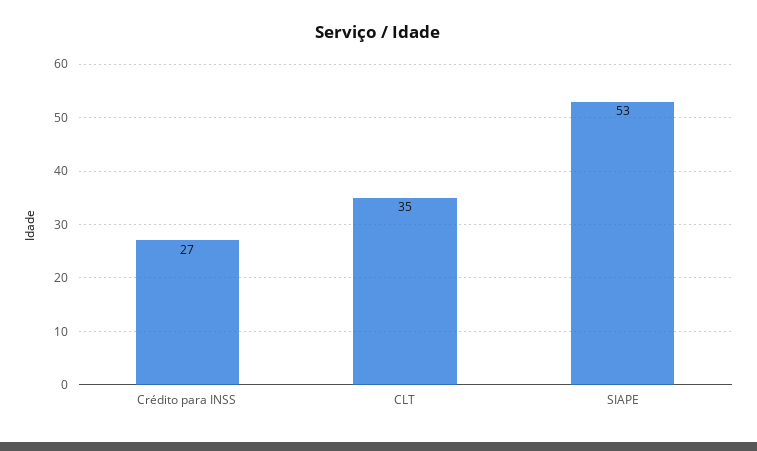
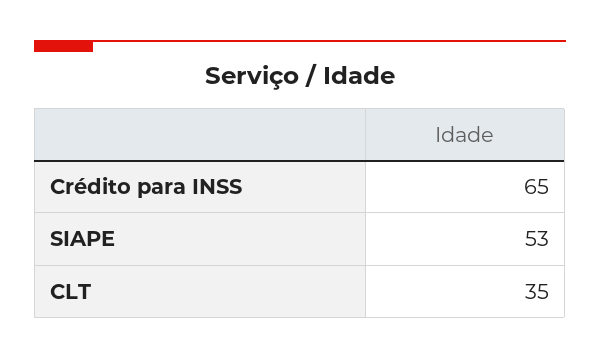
  {
-   "Crédito para INSS": 27,
+   "Crédito para INSS": 65,
    "CLT": 35,
    "SIAPE": 53
  }

